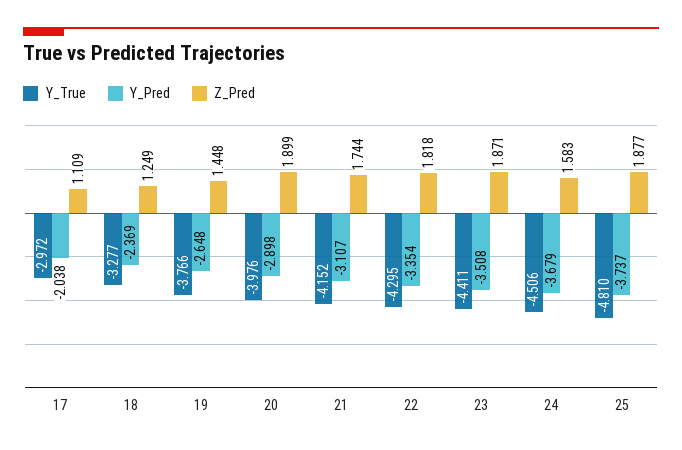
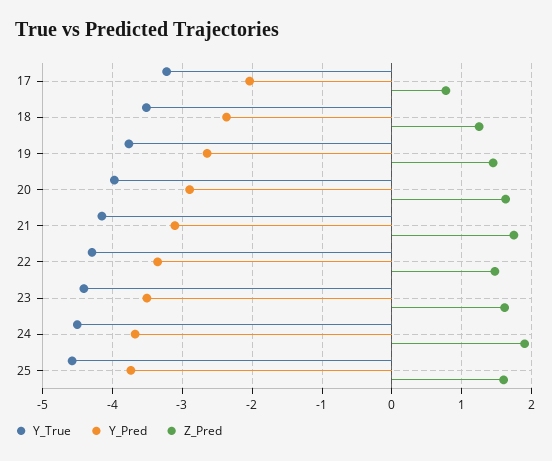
  {
    "Y_True": {
-     "17": -2.972,
+     "17": -3.2,
-     "18": -3.277,
+     "18": -3.5,
      "19": -3.766,
      "20": -3.976,
      "21": -4.152,
      "22": -4.295,
      "23": -4.411,
      "24": -4.506,
-     "25": -4.81
+     "25": -4.6
    },
    "Y_Pred": {
      "17": -2.038,
      "18": -2.369,
      "19": -2.648,
      "20": -2.898,
      "21": -3.107,
      "22": -3.354,
      "23": -3.508,
      "24": -3.679,
      "25": -3.737
    },
    "Z_Pred": {
-     "17": 1.109,
+     "17": 0.8,
      "18": 1.249,
      "19": 1.448,
-     "20": 1.899,
+     "20": 1.6,
      "21": 1.744,
-     "22": 1.818,
+     "22": 1.5,
-     "23": 1.871,
+     "23": 1.6,
-     "24": 1.583,
+     "24": 1.9,
-     "25": 1.877
+     "25": 1.6
    }
  }

